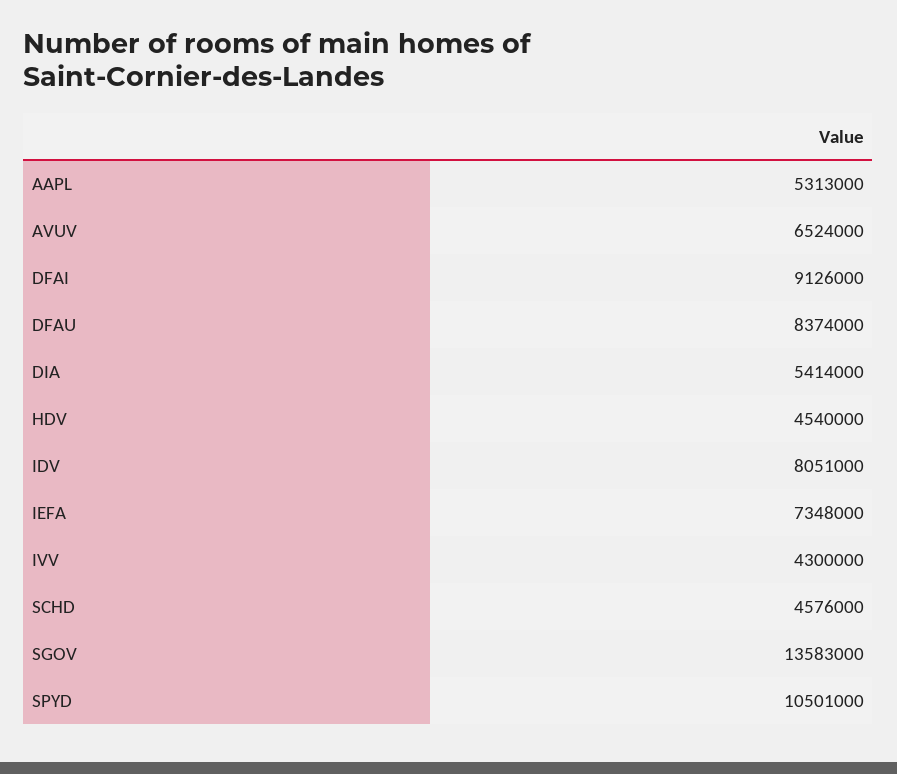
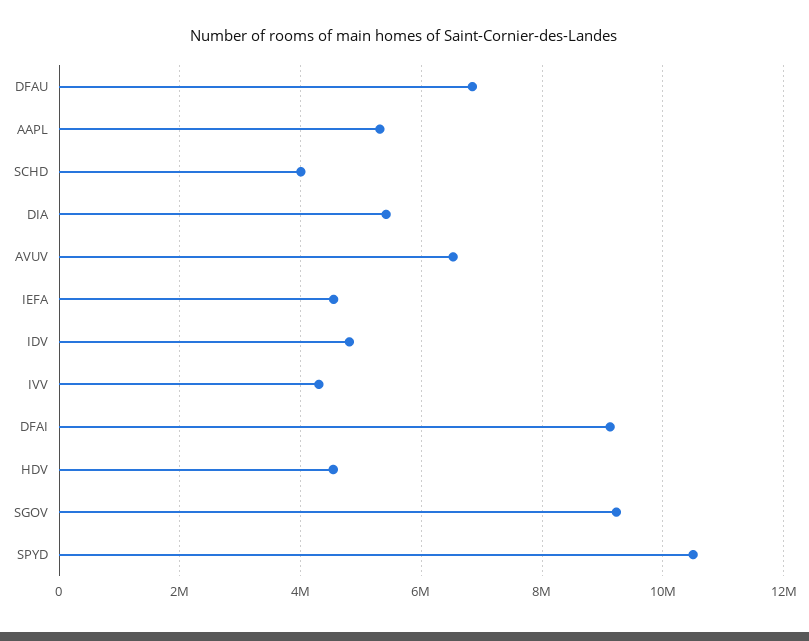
  {
    "AAPL": 5313000,
    "AVUV": 6524000,
    "DFAI": 9126000,
-   "DFAU": 8374000,
+   "DFAU": 6800000,
    "DIA": 5414000,
    "HDV": 4540000,
-   "IDV": 8051000,
+   "IDV": 4800000,
-   "IEFA": 7348000,
+   "IEFA": 4600000,
    "IVV": 4300000,
-   "SCHD": 4576000,
+   "SCHD": 4000000,
-   "SGOV": 13583000,
+   "SGOV": 9200000,
    "SPYD": 10501000
  }

